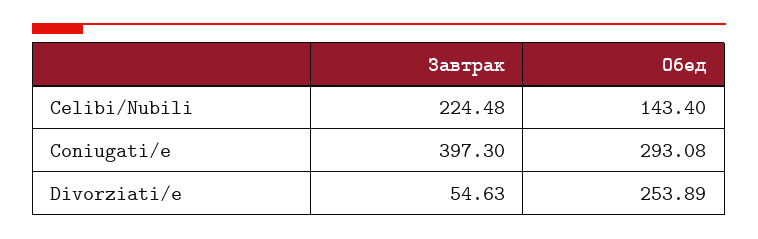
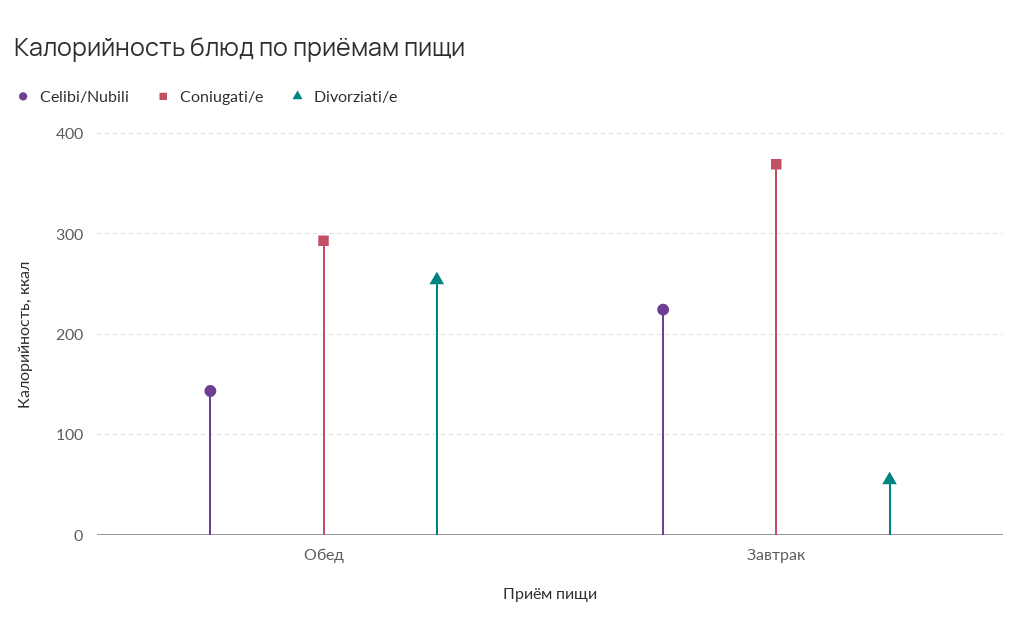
  {
    "Celibi/Nubili": {
      "Завтрак": 224.48,
      "Обед": 143.4
    },
    "Coniugati/e": {
-     "Завтрак": 397.3,
+     "Завтрак": 370,
      "Обед": 293.08
    },
    "Divorziati/e": {
      "Завтрак": 54.63,
      "Обед": 253.89
    }
  }

